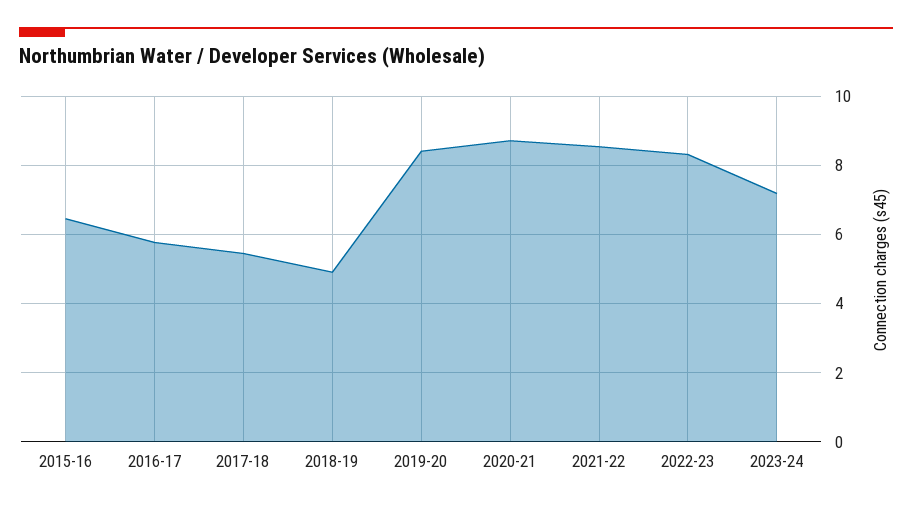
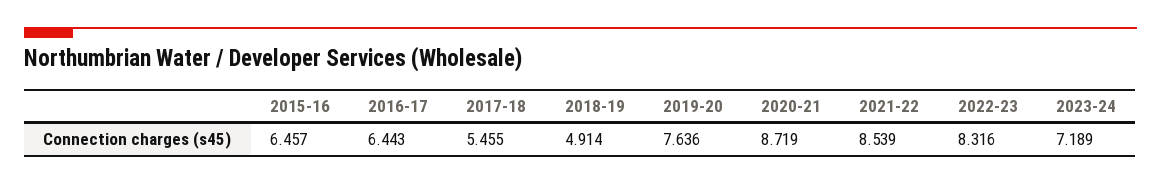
  {
    "2015-16": 6.457,
-   "2016-17": 5.8,
+   "2016-17": 6.443,
    "2017-18": 5.455,
    "2018-19": 4.914,
-   "2019-20": 8.4,
+   "2019-20": 7.636,
    "2020-21": 8.719,
    "2021-22": 8.539,
    "2022-23": 8.316,
    "2023-24": 7.189
  }

